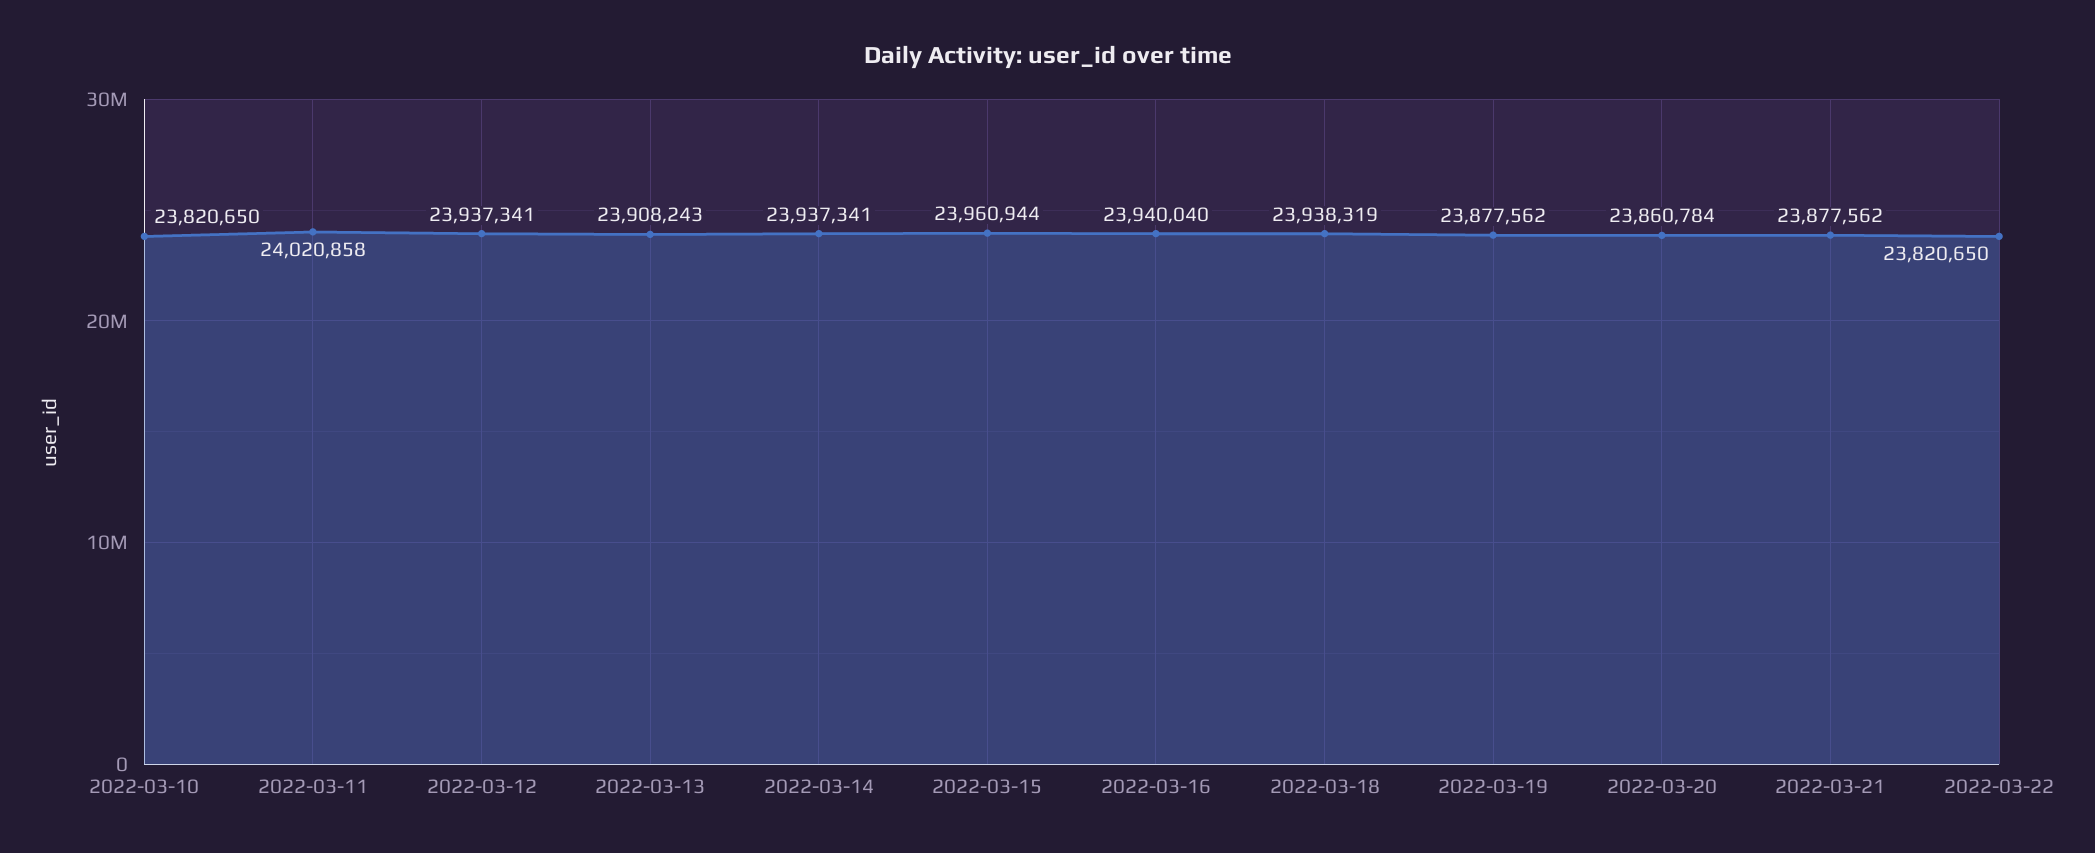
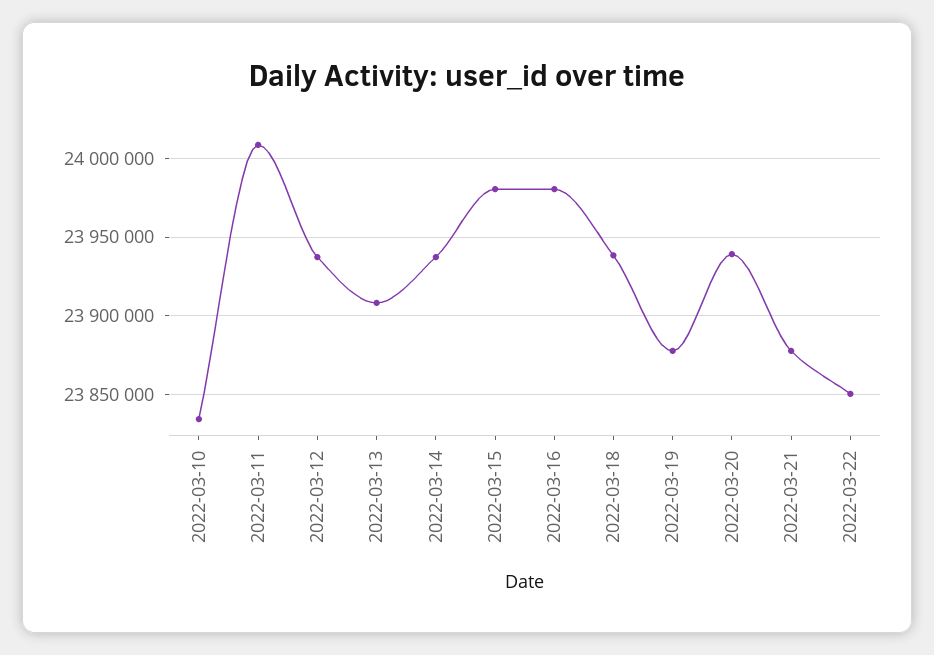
  {
-   "2022-03-10": 23820650,
+   "2022-03-10": 23835000,
-   "2022-03-11": 24020858,
+   "2022-03-11": 24010000,
    "2022-03-12": 23937341,
    "2022-03-13": 23908243,
    "2022-03-14": 23937341,
-   "2022-03-15": 23960944,
+   "2022-03-15": 23980000,
-   "2022-03-16": 23940040,
+   "2022-03-16": 23980000,
    "2022-03-18": 23938319,
    "2022-03-19": 23877562,
-   "2022-03-20": 23860784,
+   "2022-03-20": 23940000,
    "2022-03-21": 23877562,
-   "2022-03-22": 23820650
+   "2022-03-22": 23850000
  }

